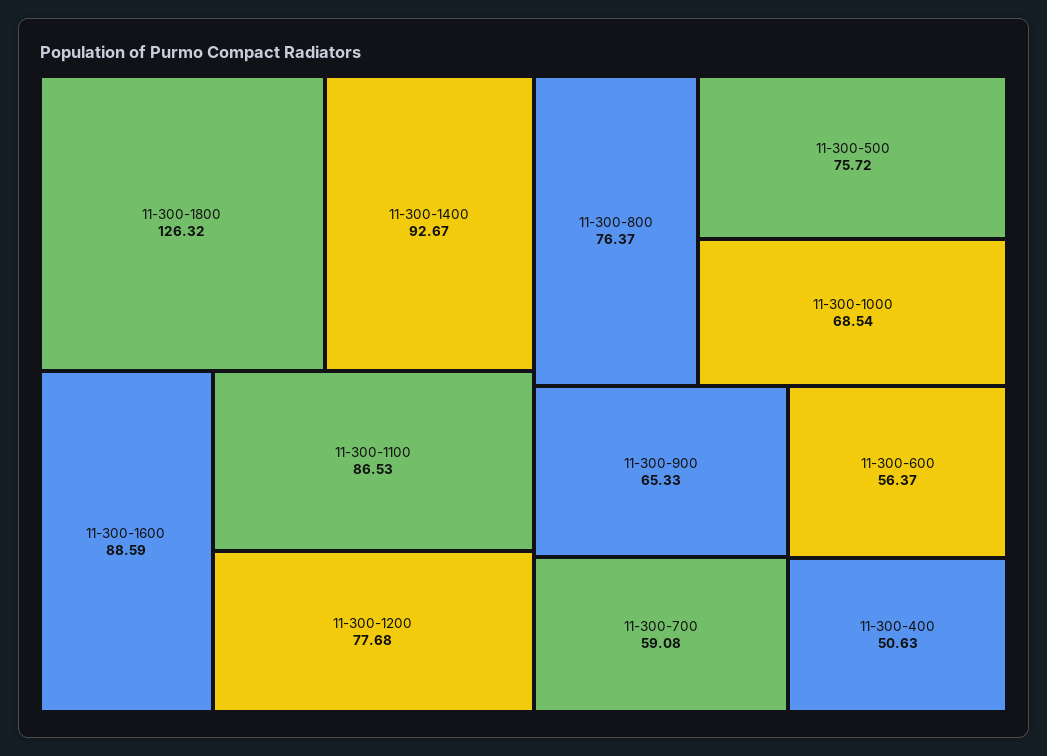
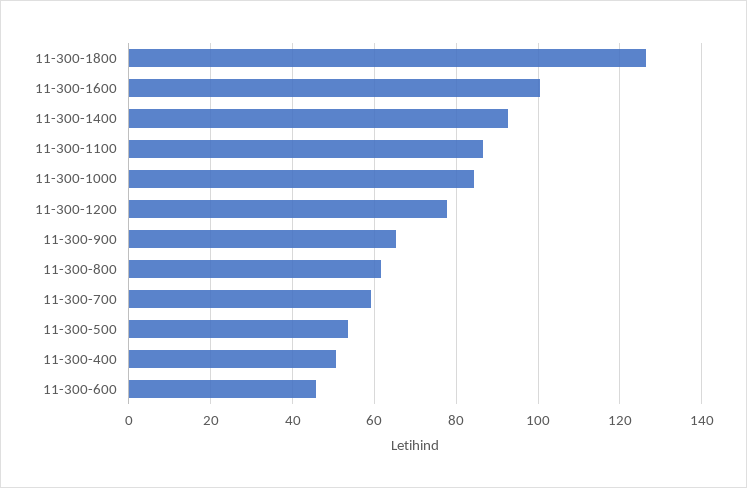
  {
    "11-300-1800": 126.32,
    "11-300-1400": 92.67,
-   "11-300-1600": 88.59,
+   "11-300-1600": 100,
    "11-300-1100": 86.53,
    "11-300-1200": 77.68,
-   "11-300-800": 76.37,
+   "11-300-800": 62,
-   "11-300-500": 75.72,
+   "11-300-500": 54,
-   "11-300-1000": 68.54,
+   "11-300-1000": 84,
    "11-300-900": 65.33,
    "11-300-700": 59.08,
-   "11-300-600": 56.37,
+   "11-300-600": 46,
    "11-300-400": 50.63
  }

